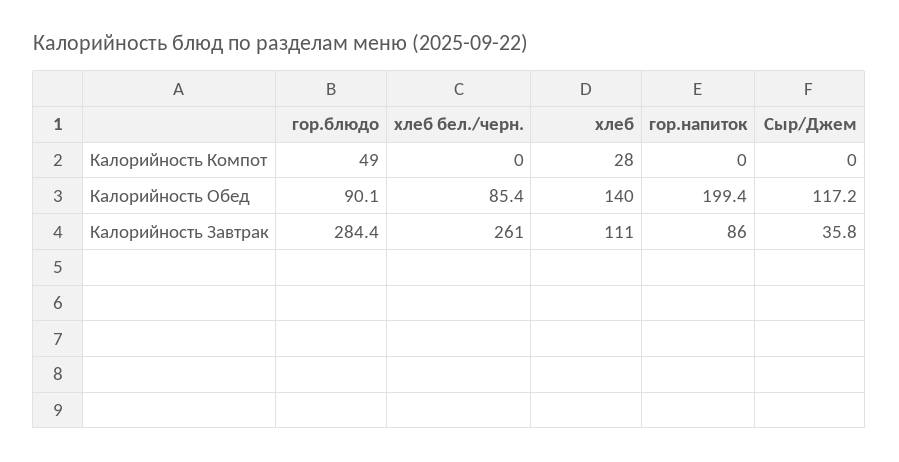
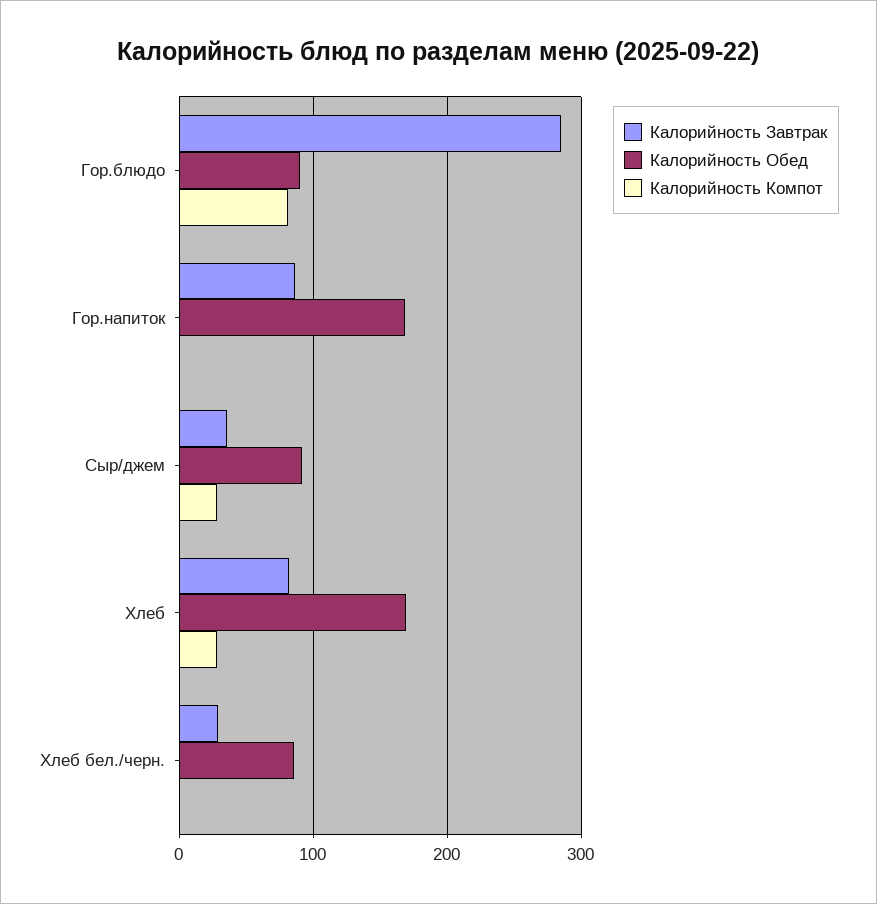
  {
    "Калорийность Компот": {
-     "гор.блюдо": 49,
+     "гор.блюдо": 80,
      "хлеб бел./черн.": 0,
      "хлеб": 28,
      "гор.напиток": 0,
-     "Сыр/Джем": 0
+     "Сыр/Джем": 30
    },
    "Калорийность Обед": {
      "гор.блюдо": 90.1,
      "хлеб бел./черн.": 85.4,
-     "хлеб": 140,
+     "хлеб": 170,
-     "гор.напиток": 199.4,
+     "гор.напиток": 170,
-     "Сыр/Джем": 117.2
+     "Сыр/Джем": 90
    },
    "Калорийность Завтрак": {
      "гор.блюдо": 284.4,
-     "хлеб бел./черн.": 261,
+     "хлеб бел./черн.": 30,
-     "хлеб": 111,
+     "хлеб": 80,
      "гор.напиток": 86,
      "Сыр/Джем": 35.8
    }
  }

